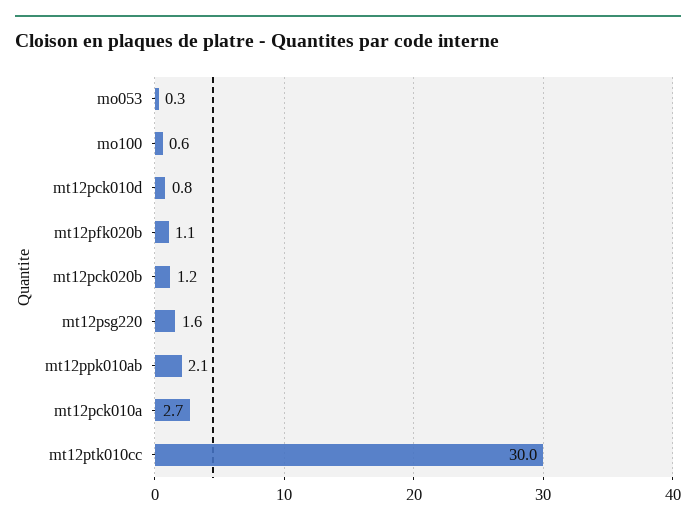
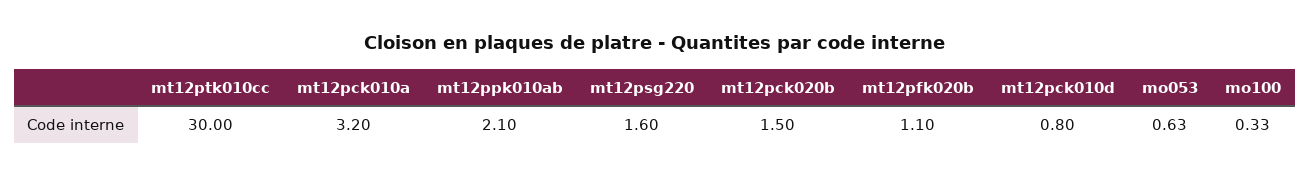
  {
-   "mo053": 0.3,
+   "mo053": 0.63,
-   "mo100": 0.6,
+   "mo100": 0.33,
    "mt12pck010d": 0.8,
    "mt12pfk020b": 1.1,
-   "mt12pck020b": 1.2,
+   "mt12pck020b": 1.5,
    "mt12psg220": 1.6,
    "mt12ppk010ab": 2.1,
-   "mt12pck010a": 2.7,
+   "mt12pck010a": 3.2,
    "mt12ptk010cc": 30
  }

